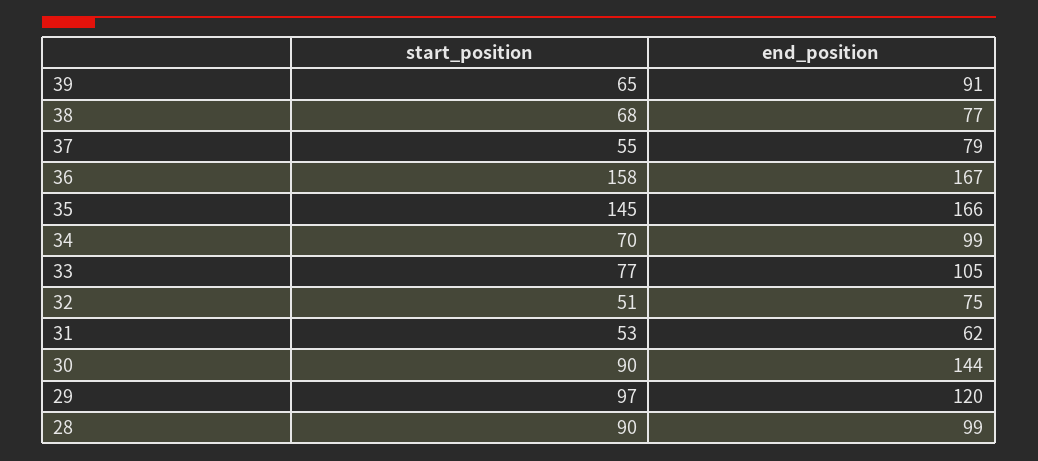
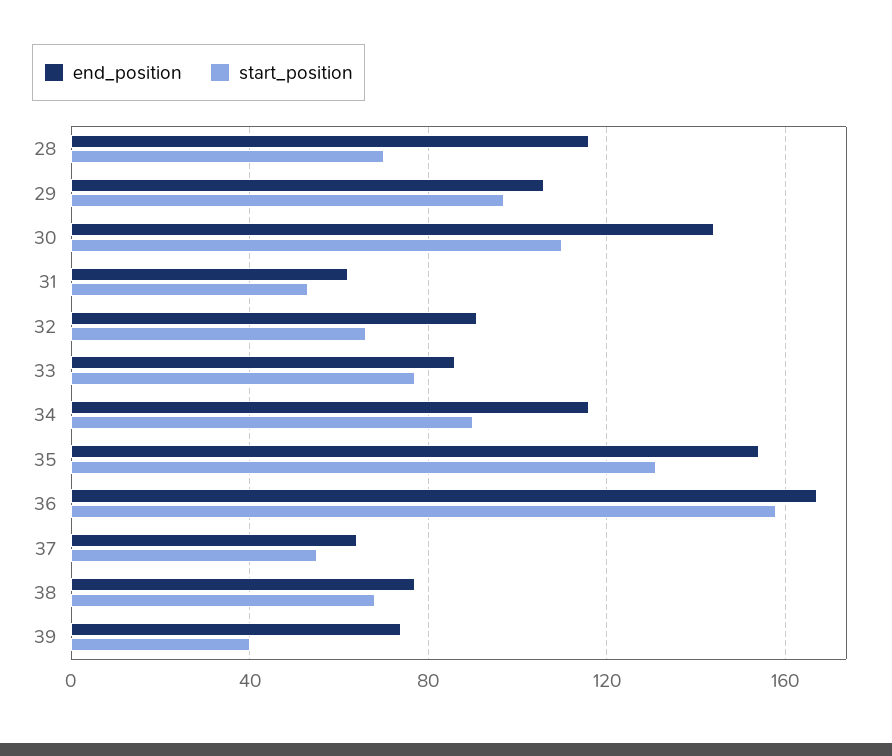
  {
    "start_position": {
-     "39": 65,
+     "39": 40,
      "38": 68,
      "37": 55,
      "36": 158,
-     "35": 145,
+     "35": 130,
-     "34": 70,
+     "34": 90,
      "33": 77,
-     "32": 51,
+     "32": 65,
      "31": 53,
-     "30": 90,
+     "30": 110,
      "29": 97,
-     "28": 90
+     "28": 70
    },
    "end_position": {
-     "39": 91,
+     "39": 75,
      "38": 77,
-     "37": 79,
+     "37": 65,
      "36": 167,
-     "35": 166,
+     "35": 155,
-     "34": 99,
+     "34": 115,
-     "33": 105,
+     "33": 85,
-     "32": 75,
+     "32": 90,
      "31": 62,
      "30": 144,
-     "29": 120,
+     "29": 105,
-     "28": 99
+     "28": 115
    }
  }

